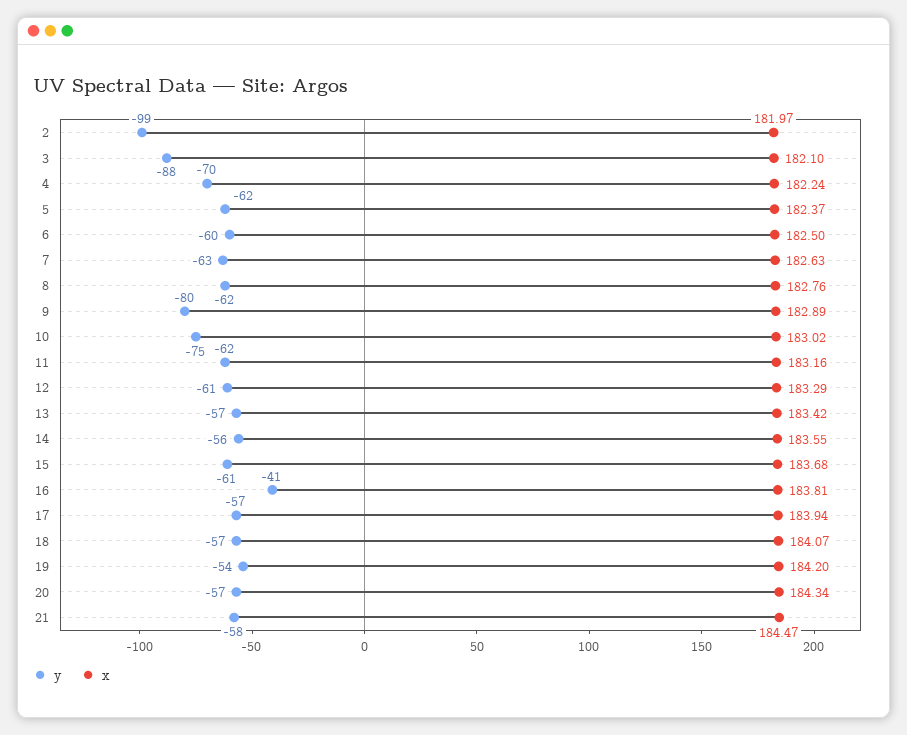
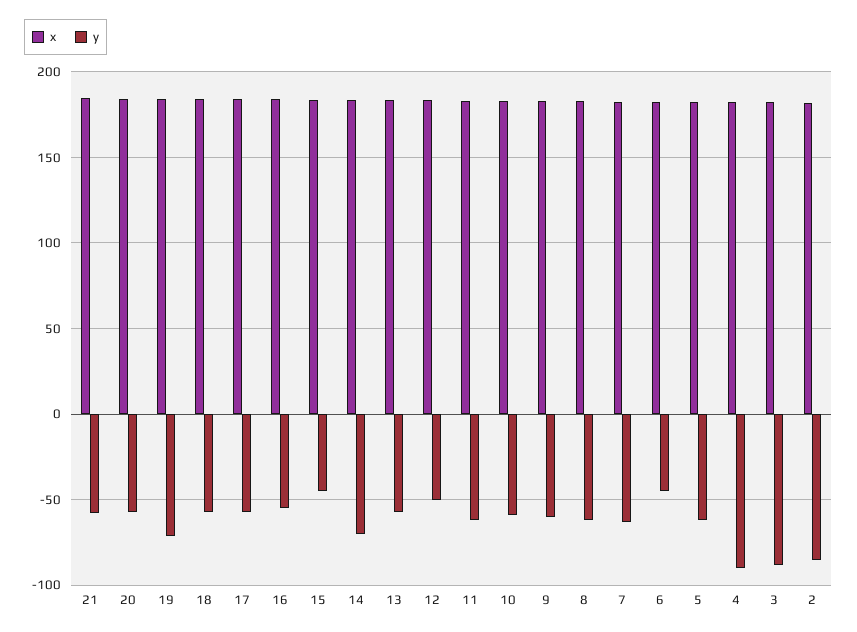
  {
    "y": {
-     "2": -99,
+     "2": -85,
      "3": -88,
-     "4": -70,
+     "4": -90,
      "5": -62,
-     "6": -60,
+     "6": -45,
      "7": -63,
      "8": -62,
-     "9": -80,
+     "9": -60,
-     "10": -75,
+     "10": -60,
      "11": -62,
-     "12": -61,
+     "12": -50,
      "13": -57,
-     "14": -56,
+     "14": -70,
-     "15": -61,
+     "15": -45,
-     "16": -41,
+     "16": -55,
      "17": -57,
      "18": -57,
-     "19": -54,
+     "19": -70,
      "20": -57,
      "21": -58
    },
    "x": {
      "2": 181.97,
      "3": 182.1,
      "4": 182.24,
      "5": 182.37,
      "6": 182.5,
      "7": 182.63,
      "8": 182.76,
      "9": 182.89,
      "10": 183.02,
      "11": 183.16,
      "12": 183.29,
      "13": 183.42,
      "14": 183.55,
      "15": 183.68,
      "16": 183.81,
      "17": 183.94,
      "18": 184.07,
      "19": 184.2,
      "20": 184.34,
      "21": 184.47
    }
  }

